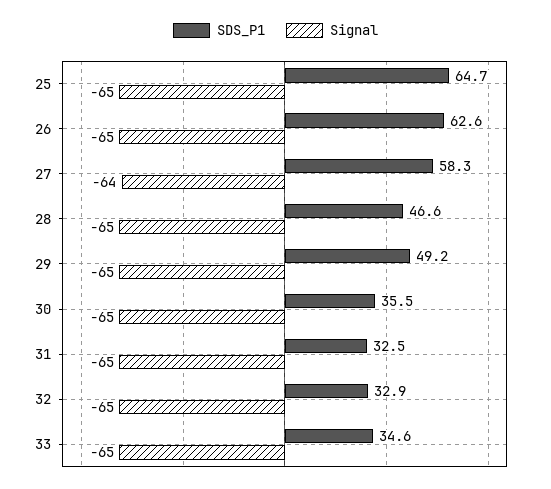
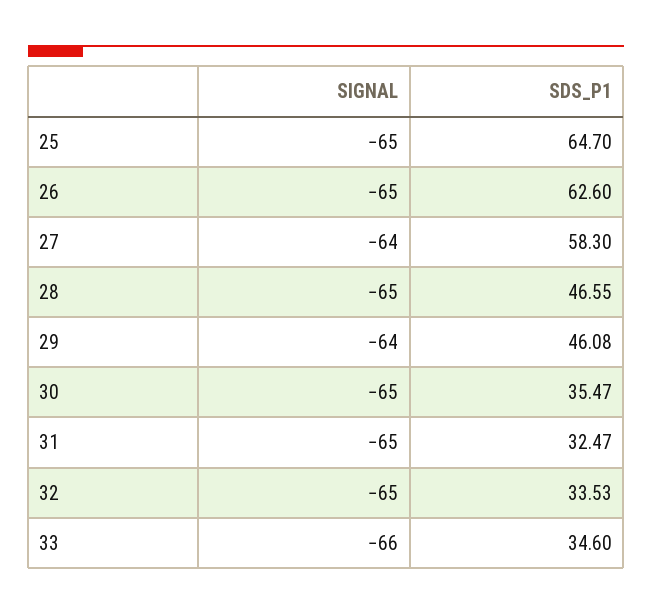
  {
    "SDS_P1": {
      "25": 64.7,
      "26": 62.6,
      "27": 58.3,
      "28": 46.55,
-     "29": 49.2,
+     "29": 46.08,
      "30": 35.47,
      "31": 32.47,
-     "32": 32.9,
+     "32": 33.53,
      "33": 34.6
    },
    "Signal": {
      "25": -65,
      "26": -65,
      "27": -64,
      "28": -65,
-     "29": -65,
+     "29": -64,
      "30": -65,
      "31": -65,
      "32": -65,
-     "33": -65
+     "33": -66
    }
  }

